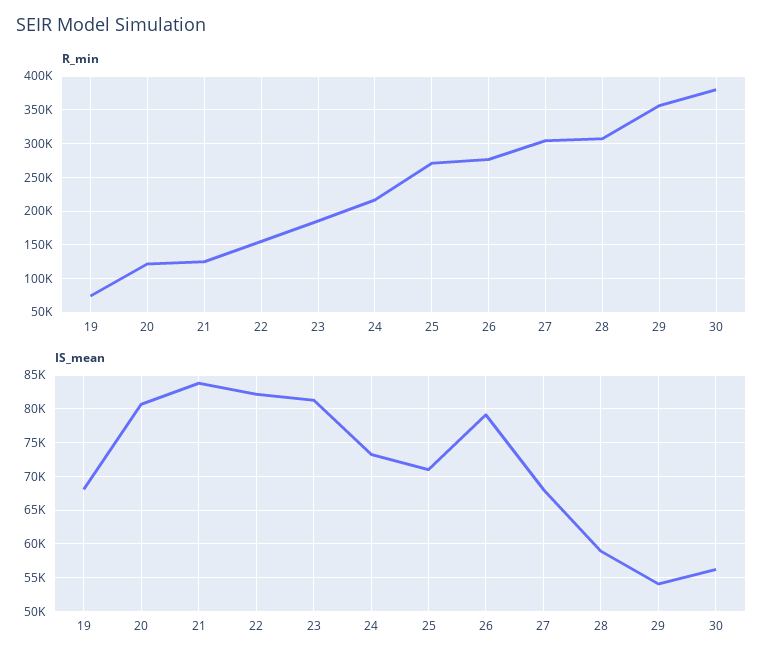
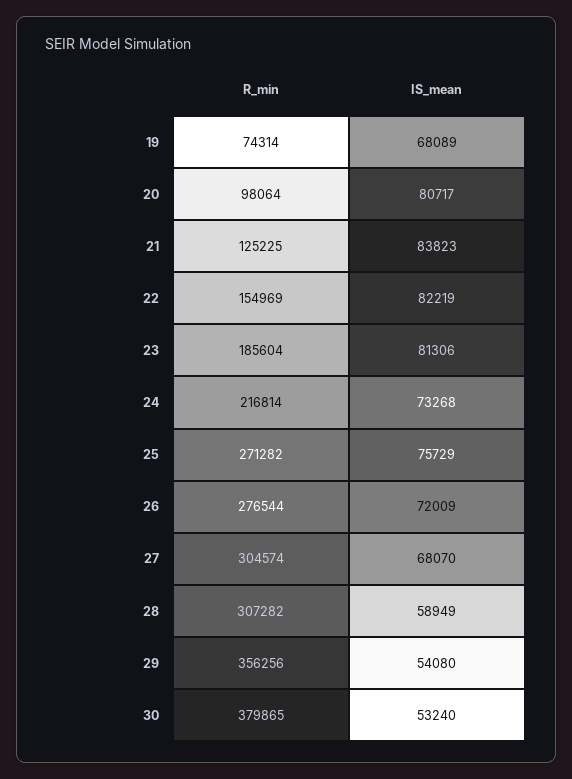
  {
    "R_min": {
      "19": 74314,
-     "20": 120000,
+     "20": 98064,
      "21": 125225,
      "22": 154969,
      "23": 185604,
      "24": 216814,
      "25": 271282,
      "26": 276544,
      "27": 304574,
      "28": 307282,
      "29": 356256,
      "30": 379865
    },
    "IS_mean": {
      "19": 68089,
      "20": 80717,
      "21": 83823,
      "22": 82219,
      "23": 81306,
      "24": 73268,
-     "25": 71000,
+     "25": 75729,
-     "26": 79000,
+     "26": 72009,
      "27": 68070,
      "28": 58949,
      "29": 54080,
-     "30": 56000
+     "30": 53240
    }
  }

